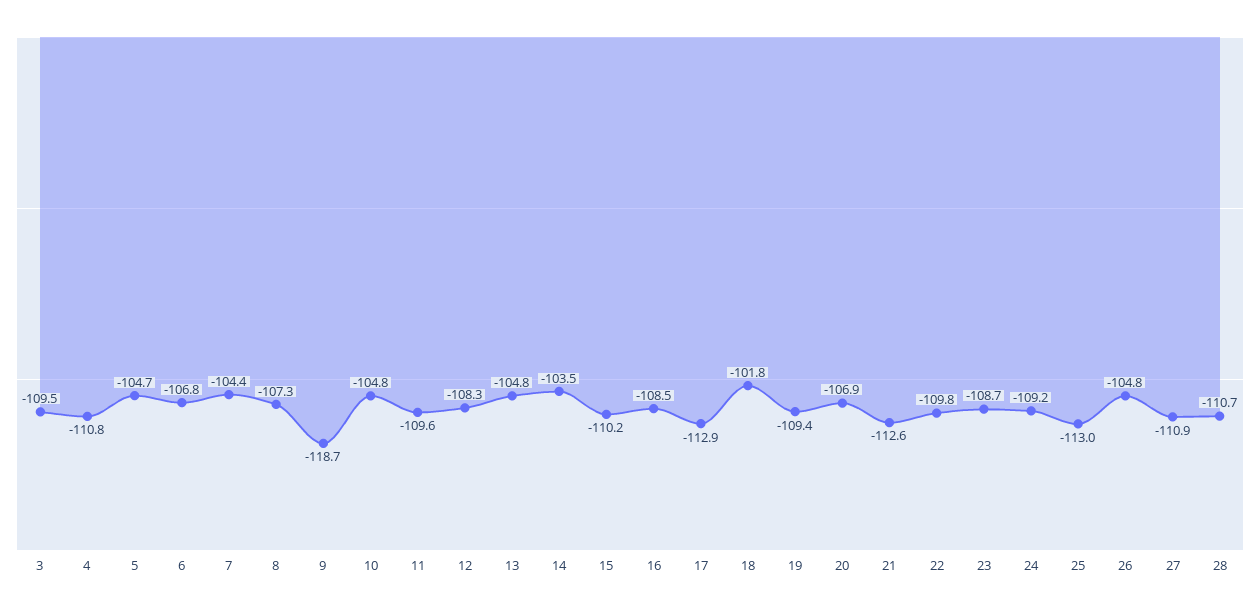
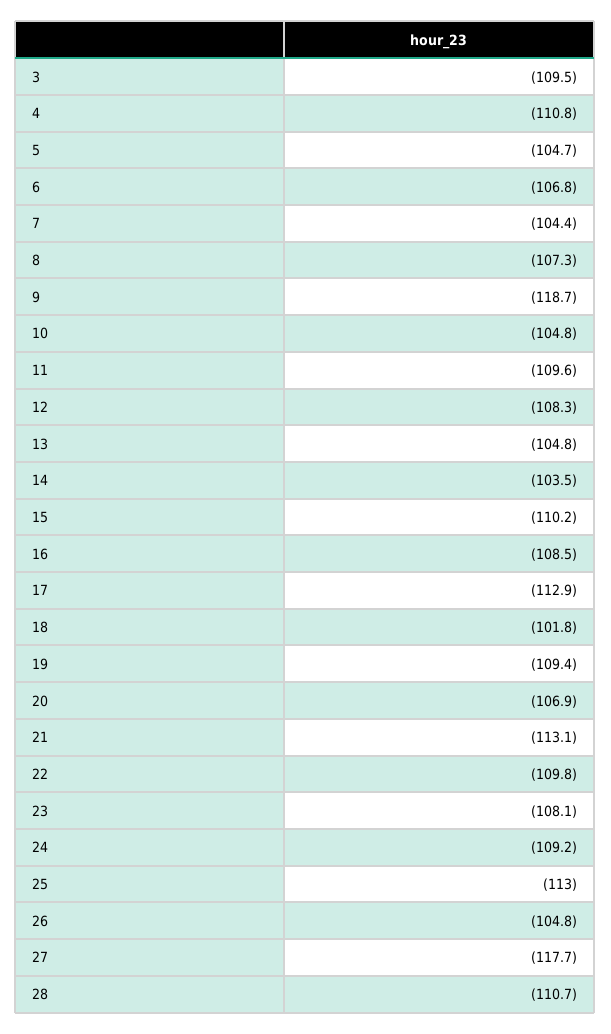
  {
    "3": -109.5,
    "4": -110.8,
    "5": -104.7,
    "6": -106.8,
    "7": -104.4,
    "8": -107.3,
    "9": -118.7,
    "10": -104.8,
    "11": -109.6,
    "12": -108.3,
    "13": -104.8,
    "14": -103.5,
    "15": -110.2,
    "16": -108.5,
    "17": -112.9,
    "18": -101.8,
    "19": -109.4,
    "20": -106.9,
-   "21": -112.6,
+   "21": -113.1,
    "22": -109.8,
-   "23": -108.7,
+   "23": -108.1,
    "24": -109.2,
    "25": -113,
    "26": -104.8,
-   "27": -110.9,
+   "27": -117.7,
    "28": -110.7
  }

